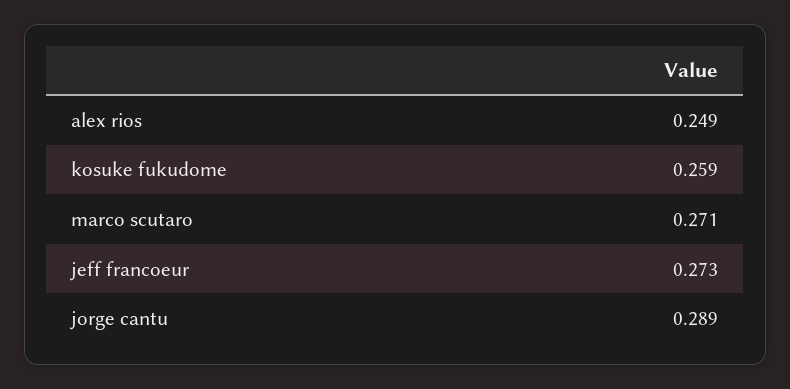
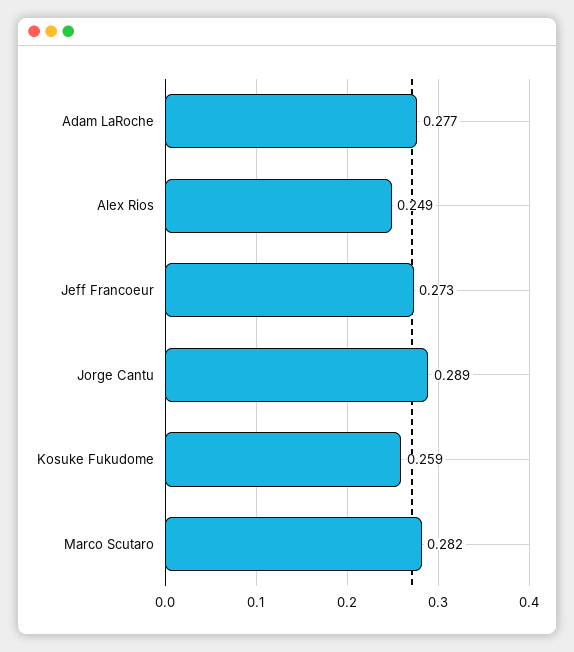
  {
    "alex rios": 0.249,
    "kosuke fukudome": 0.259,
-   "marco scutaro": 0.271,
+   "marco scutaro": 0.282,
    "jeff francoeur": 0.273,
-   "jorge cantu": 0.289
+   "jorge cantu": 0.289,
+   "Adam LaRoche": 0.277
  }

